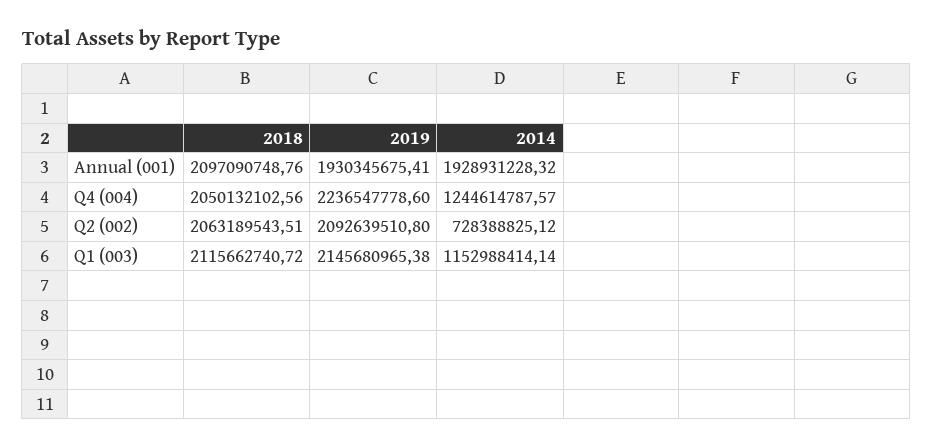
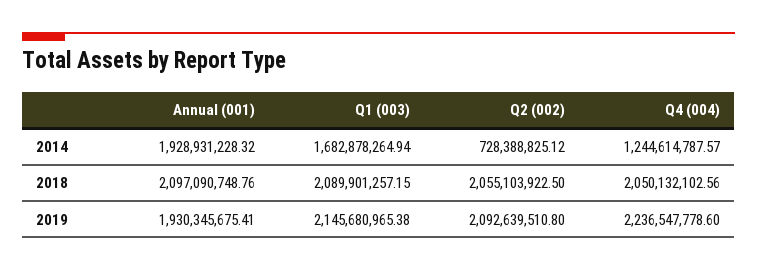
  {
    "2018": {
      "Annual (001)": 2097090748.76,
      "Q4 (004)": 2050132102.56,
-     "Q2 (002)": 2063189543.51,
+     "Q2 (002)": 2055103922.5,
-     "Q1 (003)": 2115662740.72
+     "Q1 (003)": 2089901257.15
    },
    "2019": {
      "Annual (001)": 1930345675.41,
      "Q4 (004)": 2236547778.6,
      "Q2 (002)": 2092639510.8,
      "Q1 (003)": 2145680965.38
    },
    "2014": {
      "Annual (001)": 1928931228.32,
      "Q4 (004)": 1244614787.57,
      "Q2 (002)": 728388825.12,
-     "Q1 (003)": 1152988414.14
+     "Q1 (003)": 1682878264.94
    }
  }

